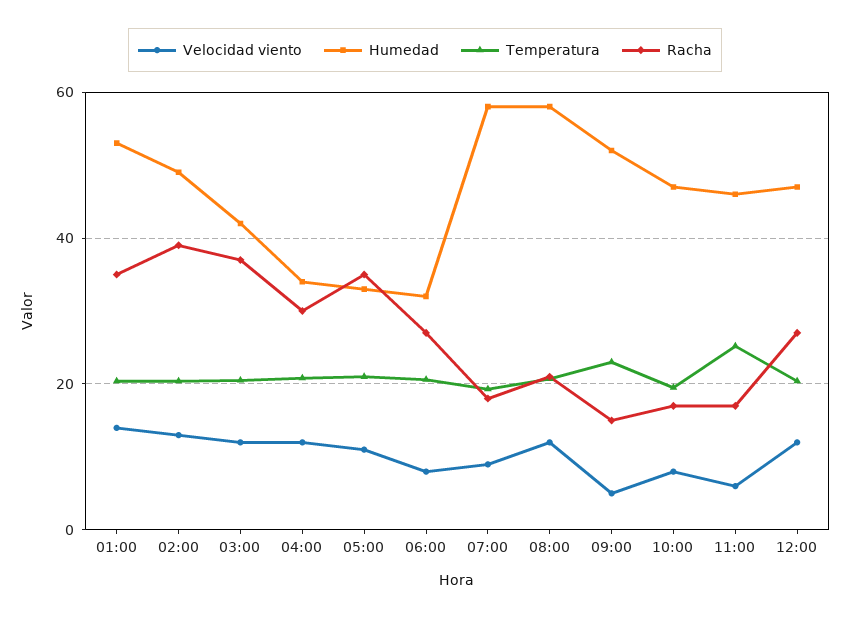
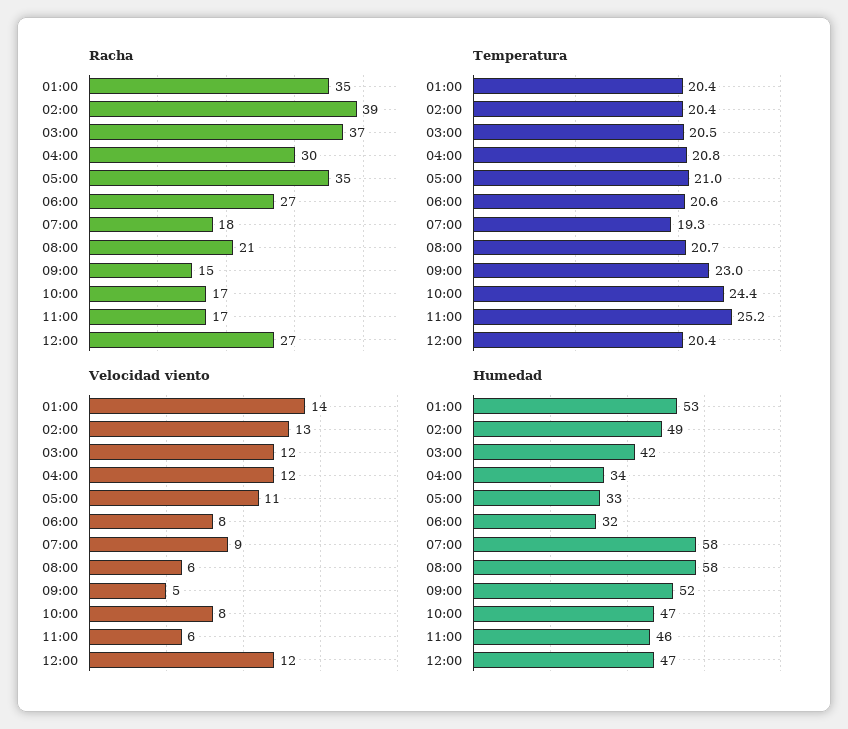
  {
    "Velocidad viento": {
      "01:00": 14,
      "02:00": 13,
      "03:00": 12,
      "04:00": 12,
      "05:00": 11,
      "06:00": 8,
      "07:00": 9,
-     "08:00": 12,
+     "08:00": 6,
      "09:00": 5,
      "10:00": 8,
      "11:00": 6,
      "12:00": 12
    },
    "Humedad": {
      "01:00": 53,
      "02:00": 49,
      "03:00": 42,
      "04:00": 34,
      "05:00": 33,
      "06:00": 32,
      "07:00": 58,
      "08:00": 58,
      "09:00": 52,
      "10:00": 47,
      "11:00": 46,
      "12:00": 47
    },
    "Temperatura": {
      "01:00": 20.4,
      "02:00": 20.4,
      "03:00": 20.5,
      "04:00": 20.8,
      "05:00": 21,
      "06:00": 20.6,
      "07:00": 19.3,
      "08:00": 20.7,
      "09:00": 23,
-     "10:00": 20,
+     "10:00": 24.4,
      "11:00": 25.2,
      "12:00": 20.4
    },
    "Racha": {
      "01:00": 35,
      "02:00": 39,
      "03:00": 37,
      "04:00": 30,
      "05:00": 35,
      "06:00": 27,
      "07:00": 18,
      "08:00": 21,
      "09:00": 15,
      "10:00": 17,
      "11:00": 17,
      "12:00": 27
    }
  }

